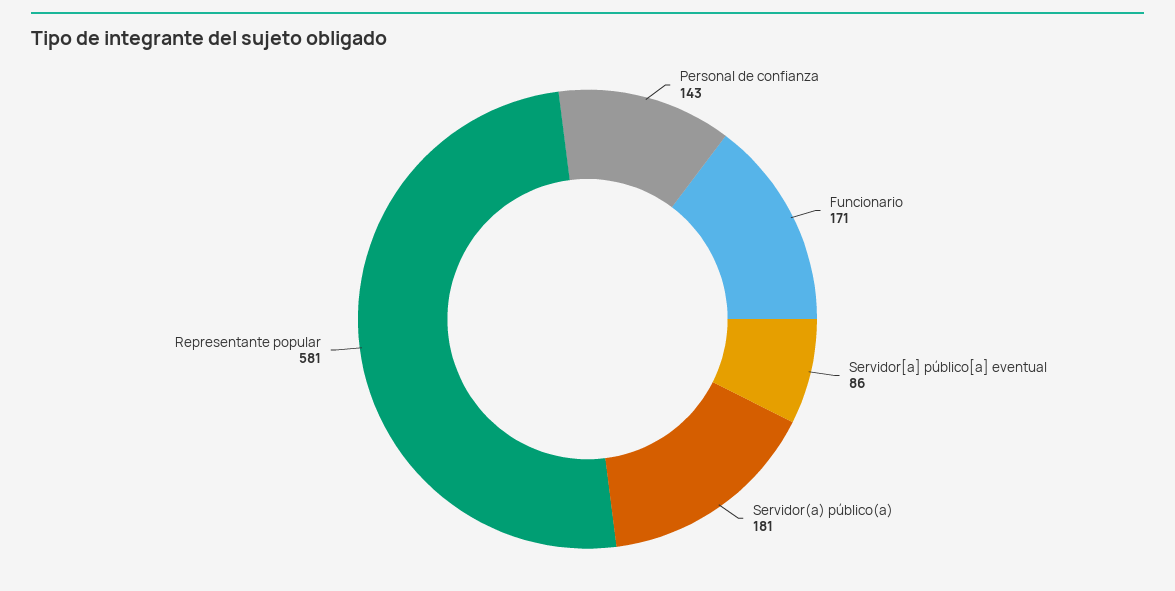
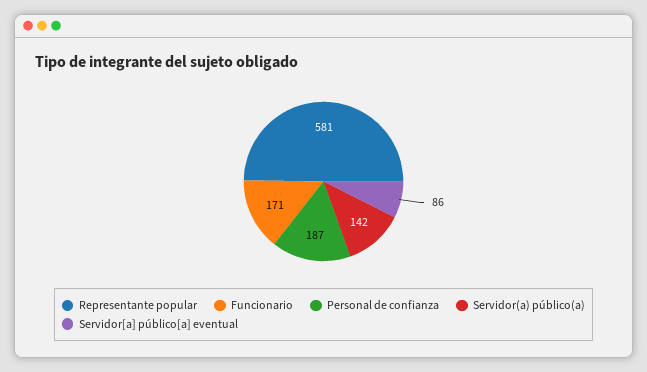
  {
-   "Personal de confianza": 143,
+   "Personal de confianza": 187,
    "Funcionario": 171,
    "Servidor[a] público[a] eventual": 86,
-   "Servidor(a) público(a)": 181,
+   "Servidor(a) público(a)": 142,
    "Representante popular": 581
  }

